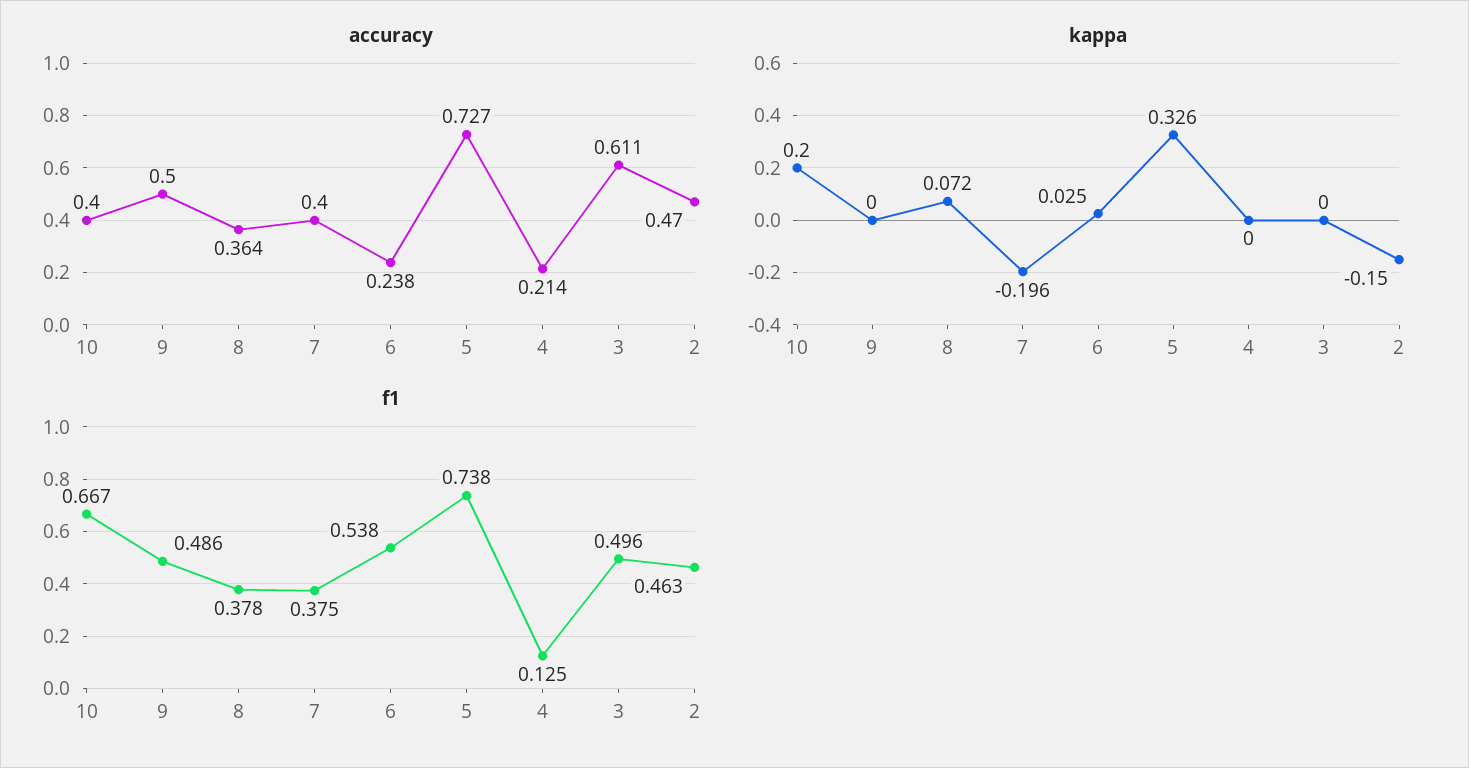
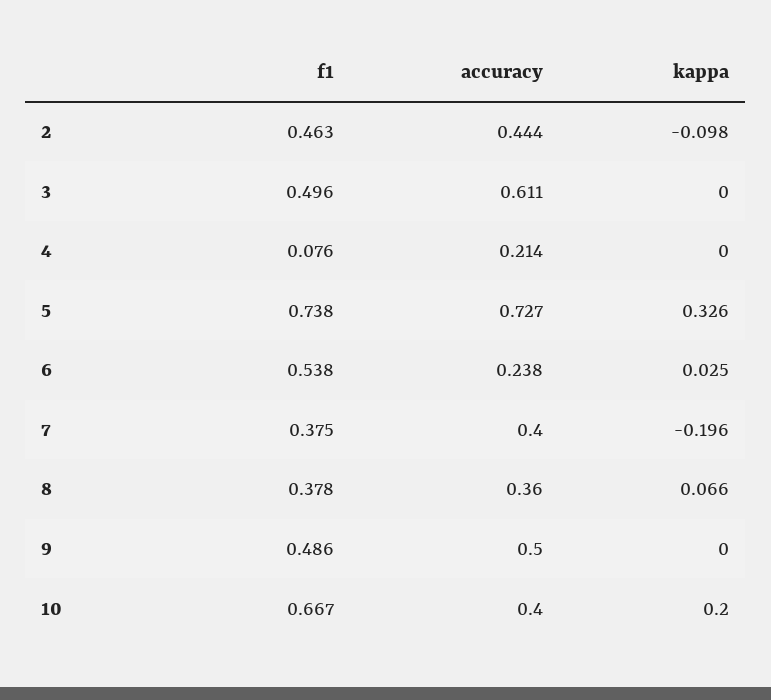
  {
    "accuracy": {
      "10": 0.4,
      "9": 0.5,
-     "8": 0.364,
+     "8": 0.36,
      "7": 0.4,
      "6": 0.238,
      "5": 0.727,
      "4": 0.214,
      "3": 0.611,
-     "2": 0.47
+     "2": 0.444
    },
    "kappa": {
      "10": 0.2,
      "9": 0,
-     "8": 0.072,
+     "8": 0.066,
      "7": -0.196,
      "6": 0.025,
      "5": 0.326,
      "4": 0,
      "3": 0,
-     "2": -0.15
+     "2": -0.098
    },
    "f1": {
      "10": 0.667,
      "9": 0.486,
      "8": 0.378,
      "7": 0.375,
      "6": 0.538,
      "5": 0.738,
-     "4": 0.125,
+     "4": 0.076,
      "3": 0.496,
      "2": 0.463
    }
  }

